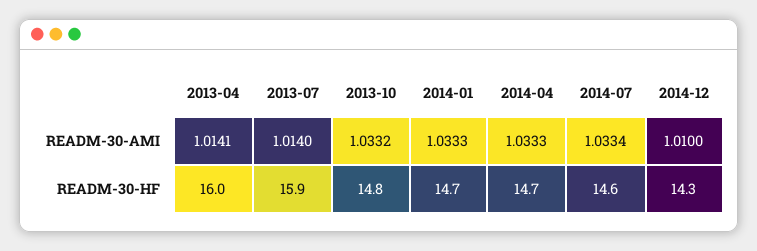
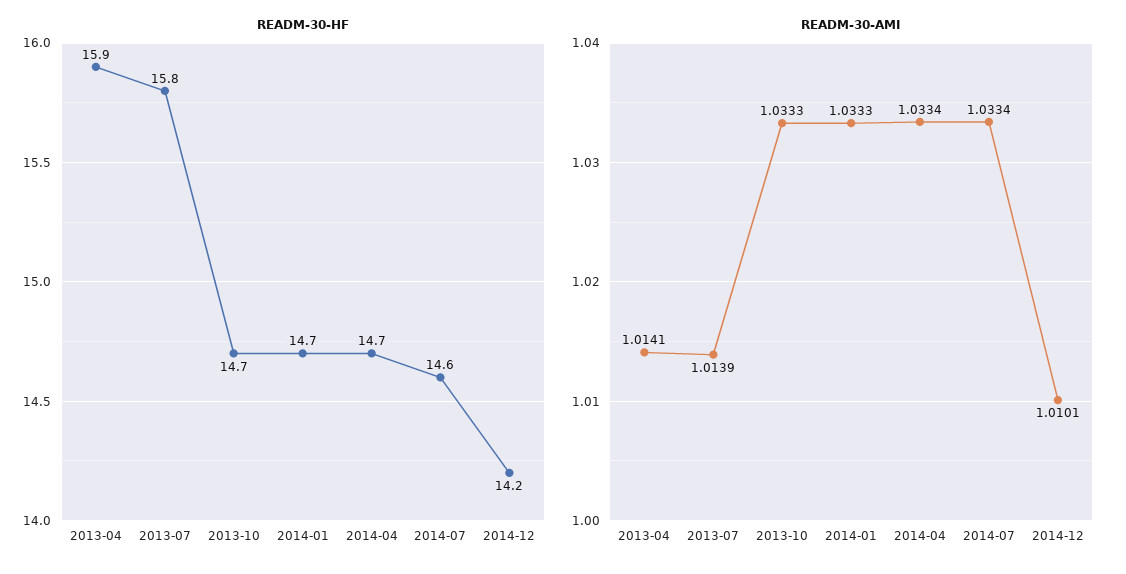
  {
    "READM-30-AMI": {
      "2013-04": 1.0141,
-     "2013-07": 1.014,
+     "2013-07": 1.0139,
-     "2013-10": 1.0332,
+     "2013-10": 1.0333,
      "2014-01": 1.0333,
-     "2014-04": 1.0333,
+     "2014-04": 1.0334,
      "2014-07": 1.0334,
-     "2014-12": 1.01
+     "2014-12": 1.0101
    },
    "READM-30-HF": {
-     "2013-04": 16,
+     "2013-04": 15.9,
-     "2013-07": 15.9,
+     "2013-07": 15.8,
-     "2013-10": 14.8,
+     "2013-10": 14.7,
      "2014-01": 14.7,
      "2014-04": 14.7,
      "2014-07": 14.6,
-     "2014-12": 14.3
+     "2014-12": 14.2
    }
  }

